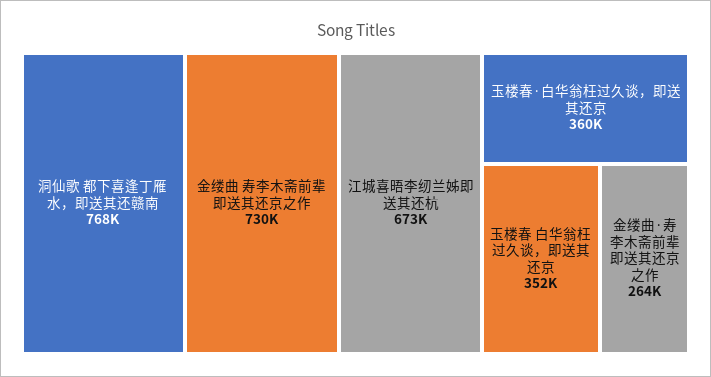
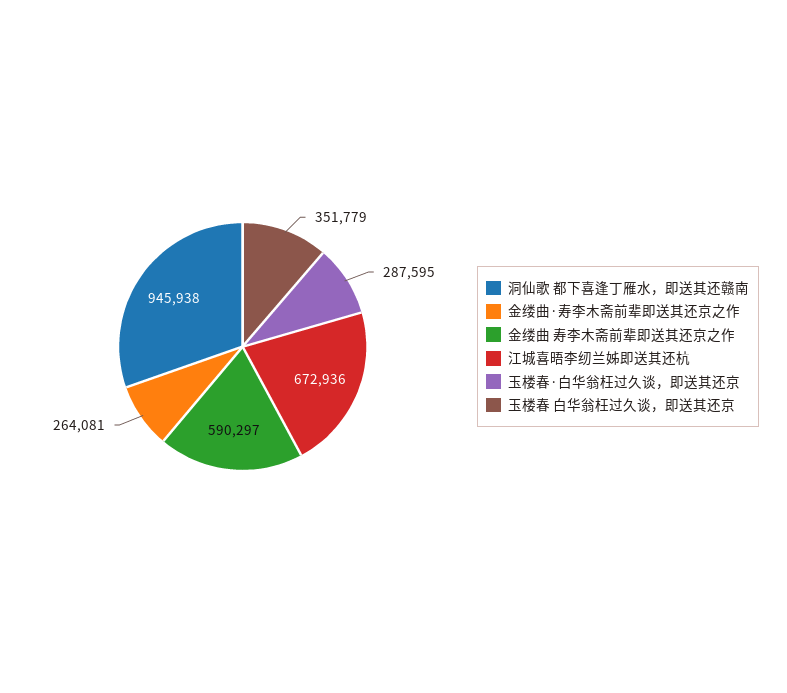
  {
-   "洞仙歌 都下喜逢丁雁水，即送其还赣南": 768000,
+   "洞仙歌 都下喜逢丁雁水，即送其还赣南": 945938,
-   "金缕曲 寿李木斋前辈即送其还京之作": 730000,
+   "金缕曲 寿李木斋前辈即送其还京之作": 590297,
    "江城喜晤李纫兰姊即送其还杭": 672936,
-   "玉楼春·白华翁枉过久谈，即送其还京": 360000,
+   "玉楼春·白华翁枉过久谈，即送其还京": 287595,
    "玉楼春 白华翁枉过久谈，即送其还京": 351779,
    "金缕曲·寿李木斋前辈即送其还京之作": 264081
  }

